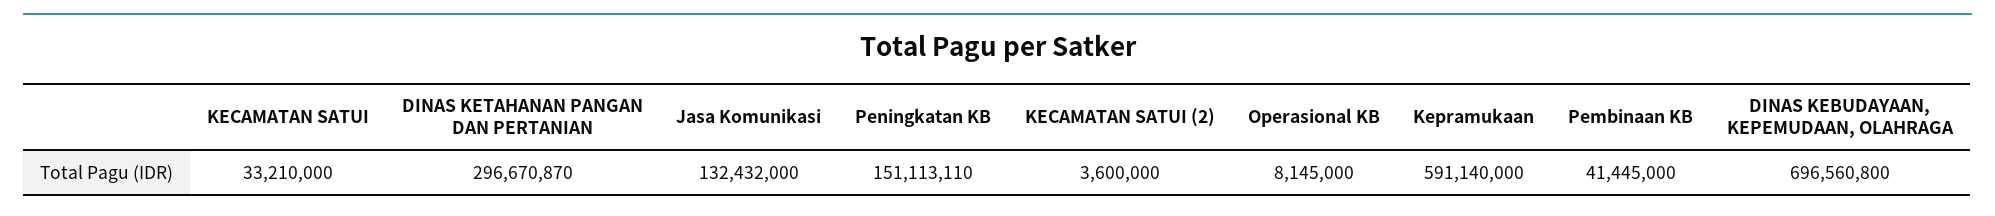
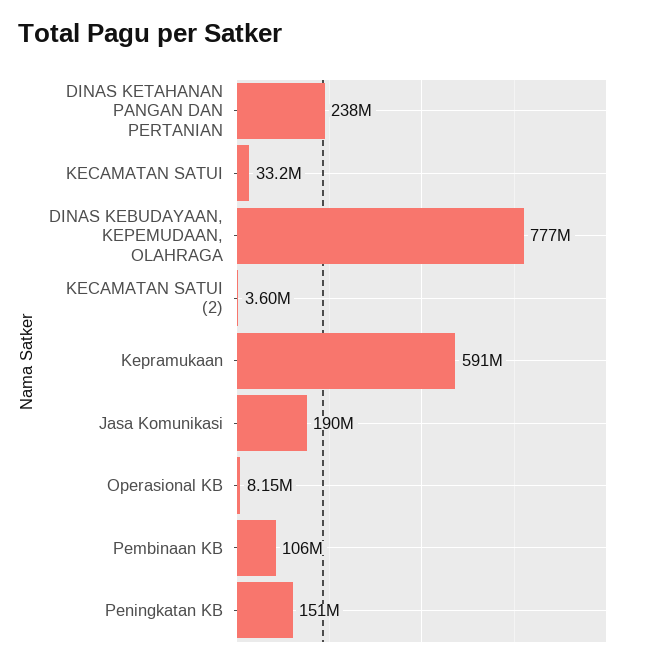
  {
    "KECAMATAN SATUI": 33210000,
-   "DINAS KETAHANAN PANGAN DAN PERTANIAN": 296670870,
+   "DINAS KETAHANAN PANGAN DAN PERTANIAN": 238000000,
-   "Jasa Komunikasi": 132432000,
+   "Jasa Komunikasi": 190000000,
    "Peningkatan KB": 151113110,
    "KECAMATAN SATUI (2)": 3600000,
    "Operasional KB": 8145000,
    "Kepramukaan": 591140000,
-   "Pembinaan KB": 41445000,
+   "Pembinaan KB": 106000000,
-   "DINAS KEBUDAYAAN, KEPEMUDAAN, OLAHRAGA": 696560800
+   "DINAS KEBUDAYAAN, KEPEMUDAAN, OLAHRAGA": 777000000
  }

